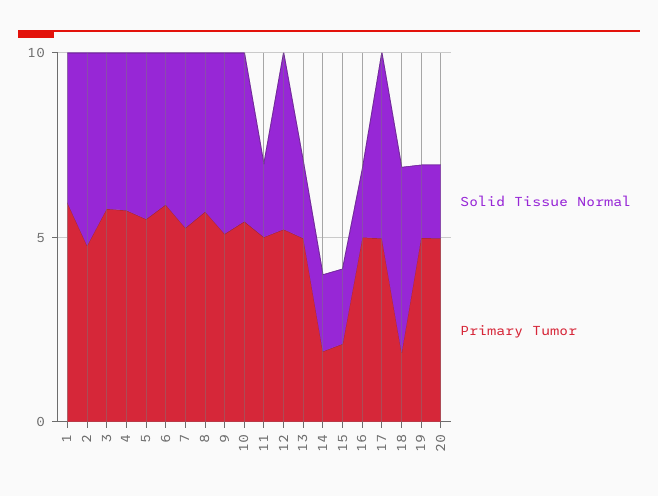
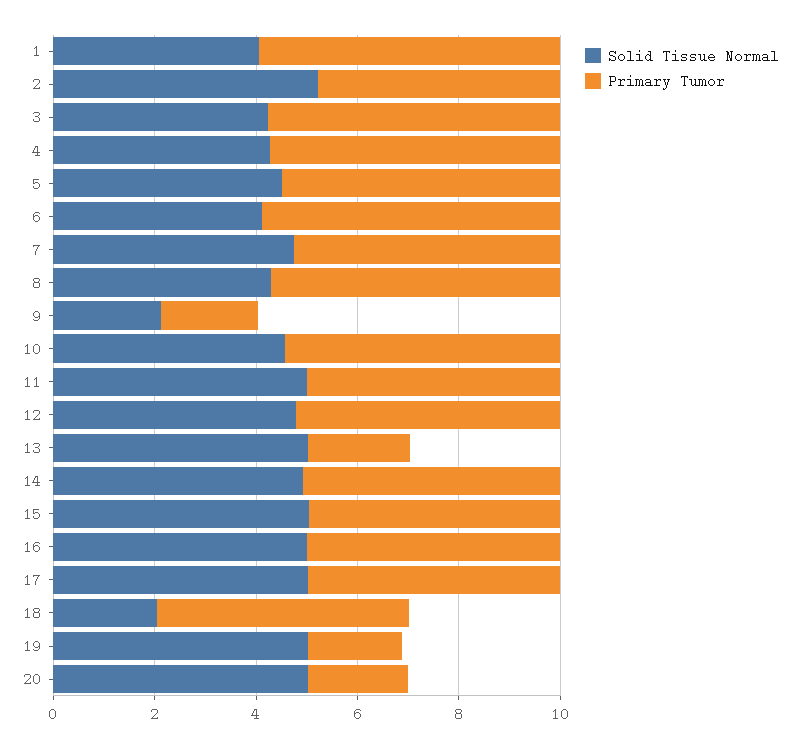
  {
    "Solid Tissue Normal": {
      "1": 4,
      "2": 5,
      "3": 4,
      "4": 4.5,
      "5": 4.5,
      "6": 4,
      "7": 4.5,
      "8": 4.5,
-     "9": 5,
+     "9": 2,
      "10": 4.5,
-     "11": 2,
+     "11": 5,
      "12": 5,
-     "13": 2,
+     "13": 5,
-     "14": 2,
+     "14": 5,
-     "15": 2,
+     "15": 5,
-     "16": 2,
+     "16": 5,
      "17": 5,
-     "18": 5,
+     "18": 2,
-     "19": 2,
+     "19": 5,
-     "20": 2
+     "20": 5
    },
    "Primary Tumor": {
      "1": 6,
      "2": 5,
      "3": 6,
      "4": 5.5,
      "5": 5.5,
      "6": 6,
      "7": 5.5,
      "8": 5.5,
-     "9": 5,
+     "9": 2,
      "10": 5.5,
      "11": 5,
      "12": 5,
-     "13": 5,
+     "13": 2,
-     "14": 2,
+     "14": 5,
-     "15": 2,
+     "15": 5,
      "16": 5,
      "17": 5,
-     "18": 2,
+     "18": 5,
-     "19": 5,
+     "19": 2,
-     "20": 5
+     "20": 2
    }
  }

